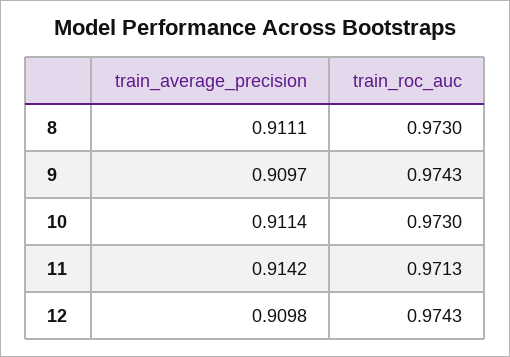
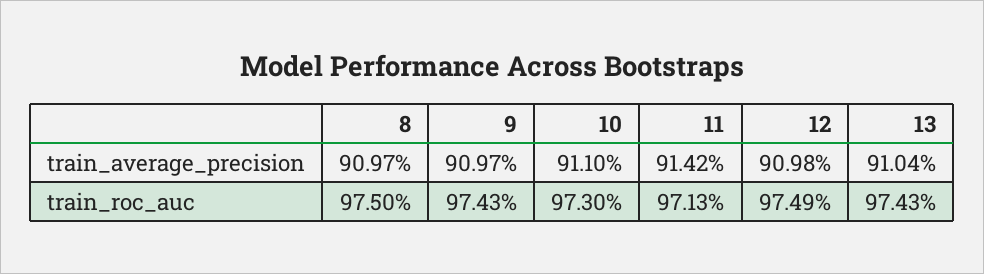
  {
    "train_average_precision": {
-     "8": 0.9111,
+     "8": 0.9097,
      "9": 0.9097,
-     "10": 0.9114,
+     "10": 0.911,
      "11": 0.9142,
-     "12": 0.9098
+     "12": 0.9098,
+     "13": 0.9104
    },
    "train_roc_auc": {
-     "8": 0.973,
+     "8": 0.975,
      "9": 0.9743,
      "10": 0.973,
      "11": 0.9713,
-     "12": 0.9743
+     "12": 0.9749,
+     "13": 0.9743
    }
  }

